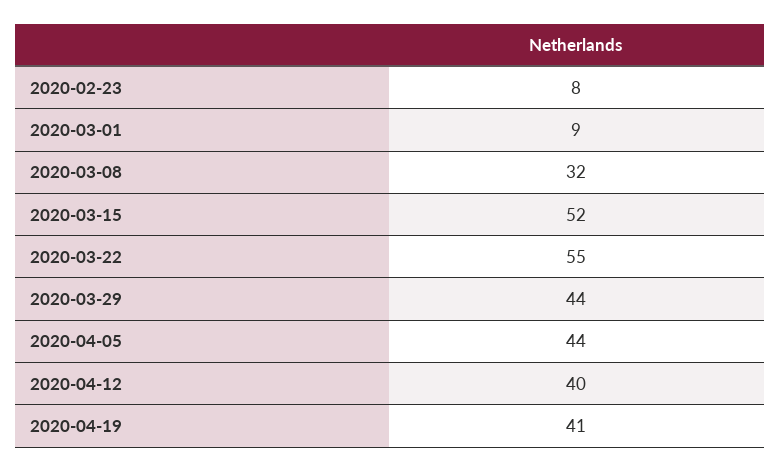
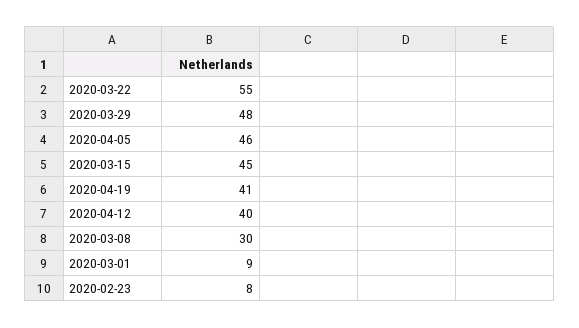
  {
    "2020-02-23": 8,
    "2020-03-01": 9,
-   "2020-03-08": 32,
+   "2020-03-08": 30,
-   "2020-03-15": 52,
+   "2020-03-15": 45,
    "2020-03-22": 55,
-   "2020-03-29": 44,
+   "2020-03-29": 48,
-   "2020-04-05": 44,
+   "2020-04-05": 46,
    "2020-04-12": 40,
    "2020-04-19": 41
  }

